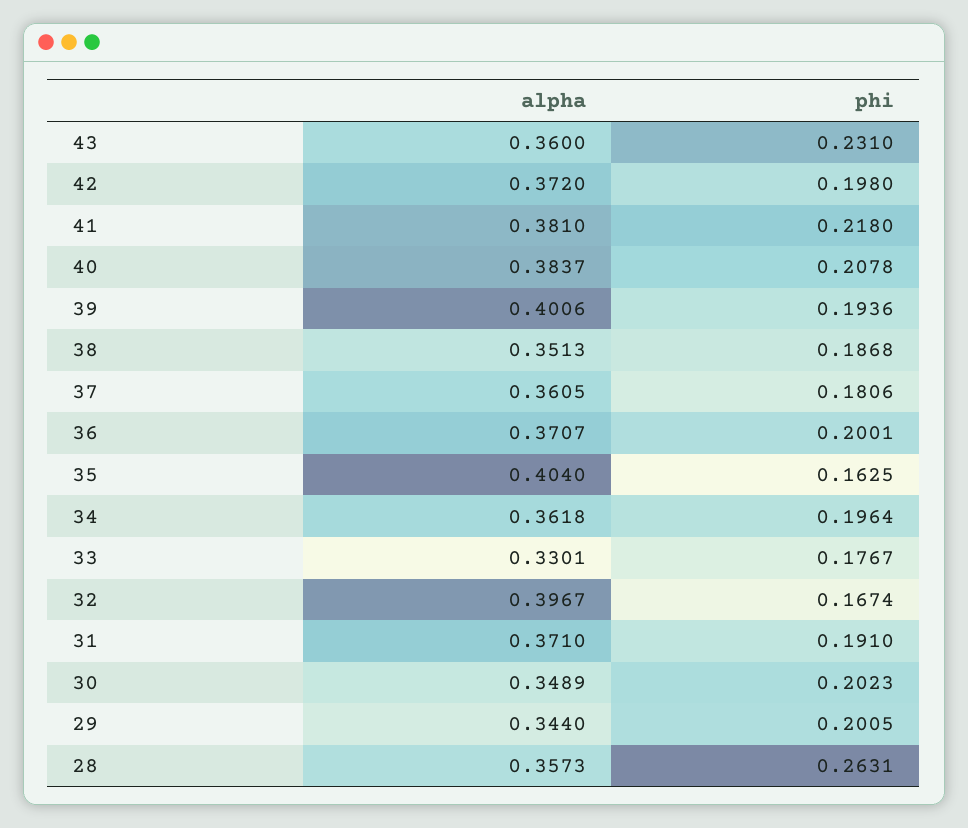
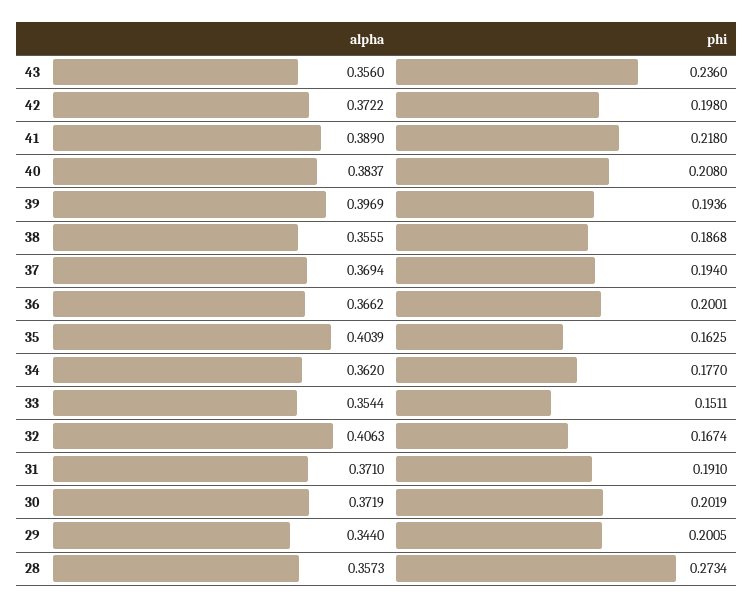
  {
    "alpha": {
-     "43": 0.36,
+     "43": 0.356,
-     "42": 0.372,
+     "42": 0.3722,
-     "41": 0.381,
+     "41": 0.389,
      "40": 0.3837,
-     "39": 0.4006,
+     "39": 0.3969,
-     "38": 0.3513,
+     "38": 0.3555,
-     "37": 0.3605,
+     "37": 0.3694,
-     "36": 0.3707,
+     "36": 0.3662,
-     "35": 0.404,
+     "35": 0.4039,
-     "34": 0.3618,
+     "34": 0.362,
-     "33": 0.3301,
+     "33": 0.3544,
-     "32": 0.3967,
+     "32": 0.4063,
      "31": 0.371,
-     "30": 0.3489,
+     "30": 0.3719,
      "29": 0.344,
      "28": 0.3573
    },
    "phi": {
-     "43": 0.231,
+     "43": 0.236,
      "42": 0.198,
      "41": 0.218,
-     "40": 0.2078,
+     "40": 0.208,
      "39": 0.1936,
      "38": 0.1868,
-     "37": 0.1806,
+     "37": 0.194,
      "36": 0.2001,
      "35": 0.1625,
-     "34": 0.1964,
+     "34": 0.177,
-     "33": 0.1767,
+     "33": 0.1511,
      "32": 0.1674,
      "31": 0.191,
-     "30": 0.2023,
+     "30": 0.2019,
      "29": 0.2005,
-     "28": 0.2631
+     "28": 0.2734
    }
  }

